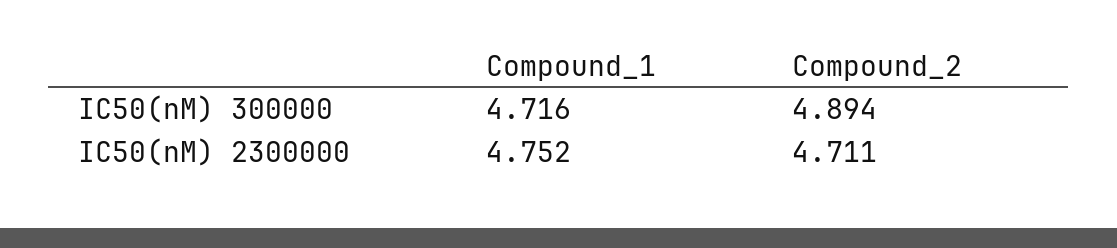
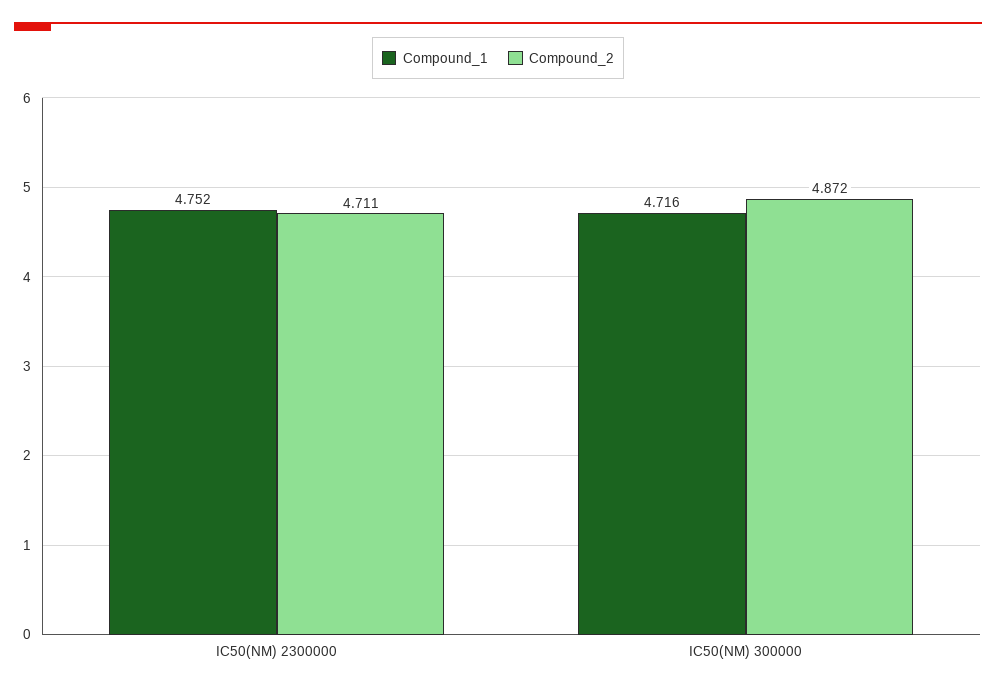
  {
    "Compound_1": {
      "IC50(nM) 300000": 4.716,
      "IC50(nM) 2300000": 4.752
    },
    "Compound_2": {
-     "IC50(nM) 300000": 4.894,
+     "IC50(nM) 300000": 4.872,
      "IC50(nM) 2300000": 4.711
    }
  }

